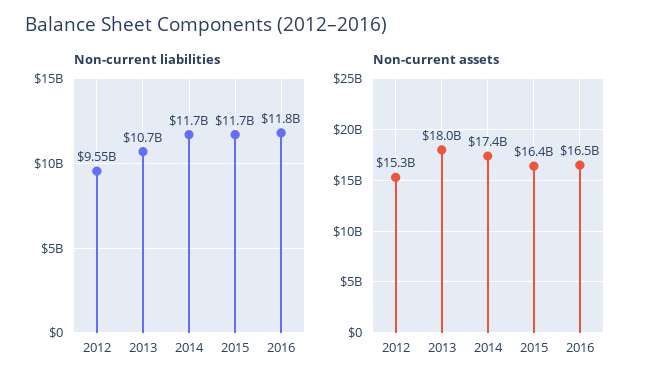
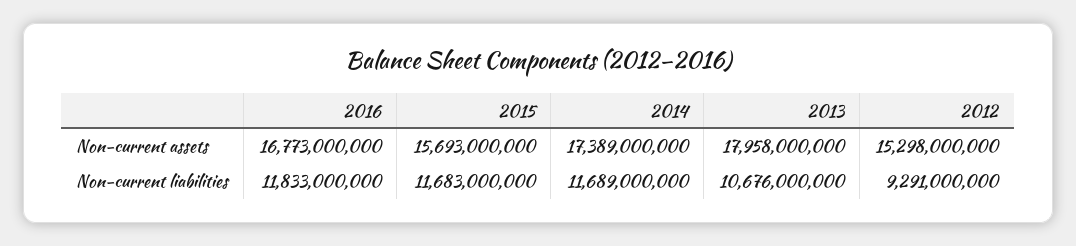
  {
    "Non-current liabilities": {
-     "2012": 9550000000,
+     "2012": 9291000000,
      "2013": 10676000000,
      "2014": 11689000000,
      "2015": 11683000000,
      "2016": 11833000000
    },
    "Non-current assets": {
      "2012": 15298000000,
      "2013": 17958000000,
      "2014": 17389000000,
-     "2015": 16400000000,
+     "2015": 15693000000,
-     "2016": 16500000000
+     "2016": 16773000000
    }
  }

